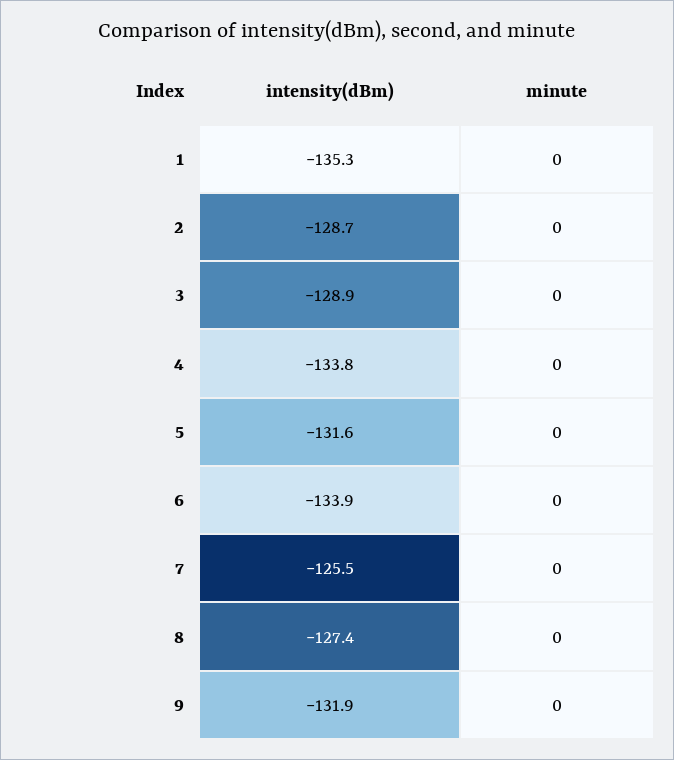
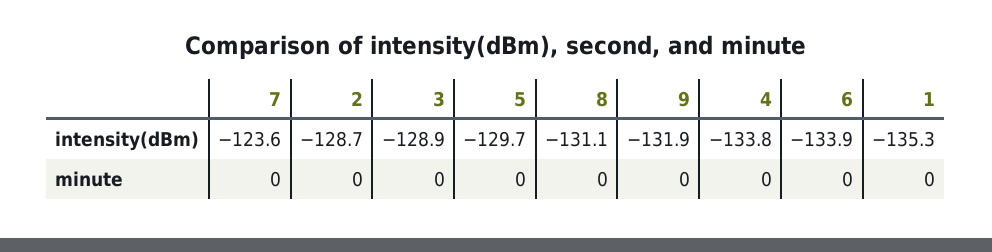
  {
    "intensity(dBm)": {
      "1": -135.3,
      "2": -128.7,
      "3": -128.9,
      "4": -133.8,
-     "5": -131.6,
+     "5": -129.7,
      "6": -133.9,
-     "7": -125.5,
+     "7": -123.6,
-     "8": -127.4,
+     "8": -131.1,
      "9": -131.9
    },
    "minute": {
      "1": 0,
      "2": 0,
      "3": 0,
      "4": 0,
      "5": 0,
      "6": 0,
      "7": 0,
      "8": 0,
      "9": 0
    }
  }

